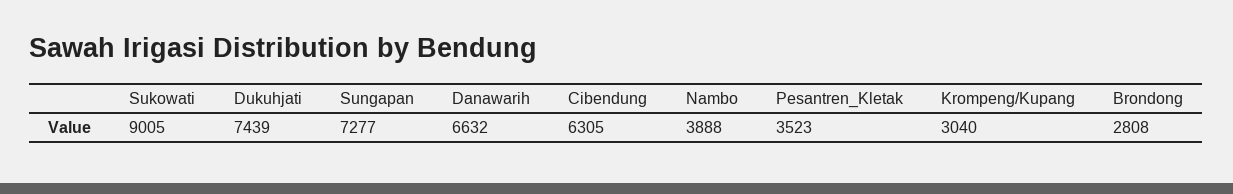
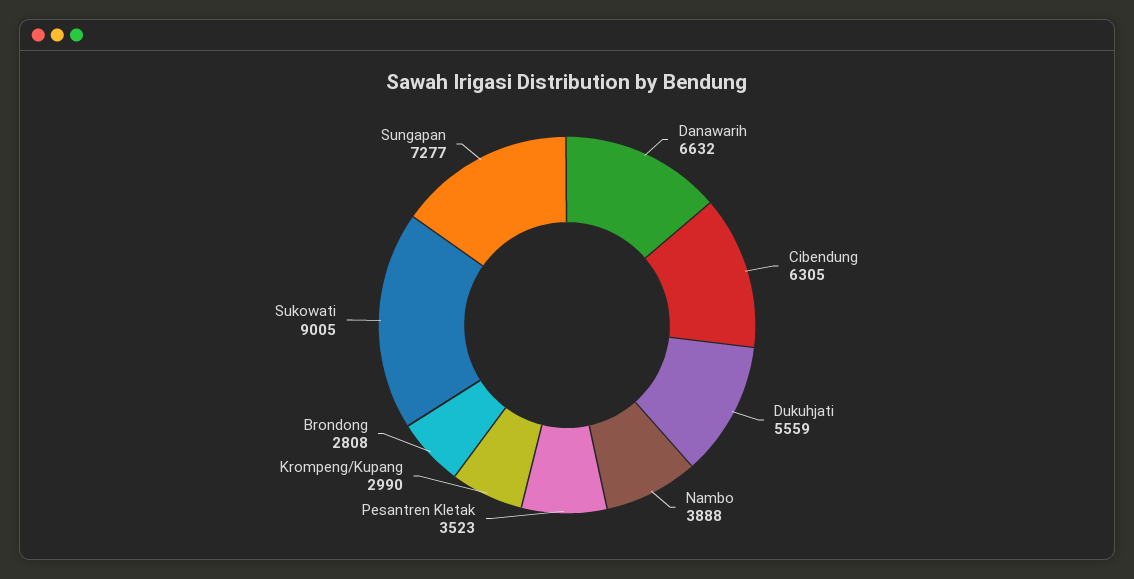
  {
    "Sukowati": 9005,
-   "Dukuhjati": 7439,
+   "Dukuhjati": 5559,
    "Sungapan": 7277,
    "Danawarih": 6632,
    "Cibendung": 6305,
    "Nambo": 3888,
    "Pesantren_Kletak": 3523,
-   "Krompeng/Kupang": 3040,
+   "Krompeng/Kupang": 2990,
    "Brondong": 2808
  }

